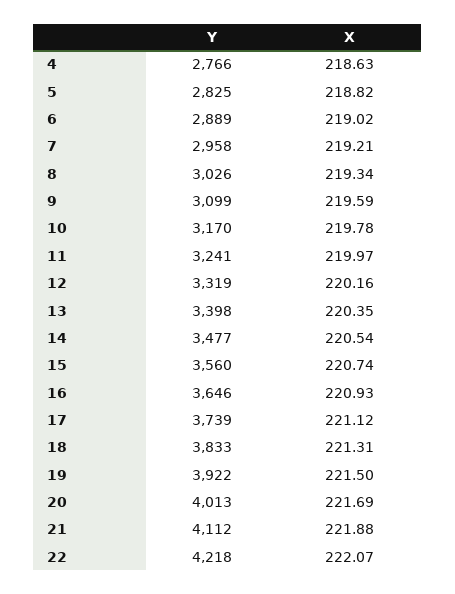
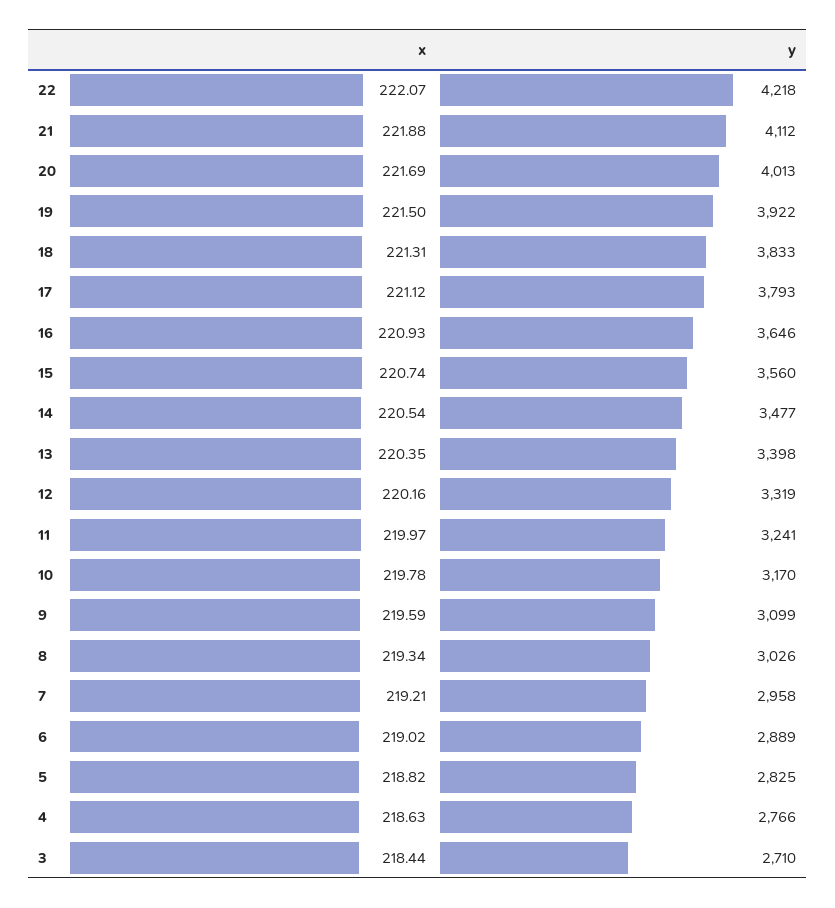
  {
    "Y": {
      "4": 2766,
      "5": 2825,
      "6": 2889,
      "7": 2958,
      "8": 3026,
      "9": 3099,
      "10": 3170,
      "11": 3241,
      "12": 3319,
      "13": 3398,
      "14": 3477,
      "15": 3560,
      "16": 3646,
-     "17": 3739,
+     "17": 3793,
      "18": 3833,
      "19": 3922,
      "20": 4013,
      "21": 4112,
-     "22": 4218
+     "22": 4218,
+     "3": 2710
    },
    "X": {
      "4": 218.63,
      "5": 218.82,
      "6": 219.02,
      "7": 219.21,
      "8": 219.34,
      "9": 219.59,
      "10": 219.78,
      "11": 219.97,
      "12": 220.16,
      "13": 220.35,
      "14": 220.54,
      "15": 220.74,
      "16": 220.93,
      "17": 221.12,
      "18": 221.31,
      "19": 221.5,
      "20": 221.69,
      "21": 221.88,
-     "22": 222.07
+     "22": 222.07,
+     "3": 218.44
    }
  }

